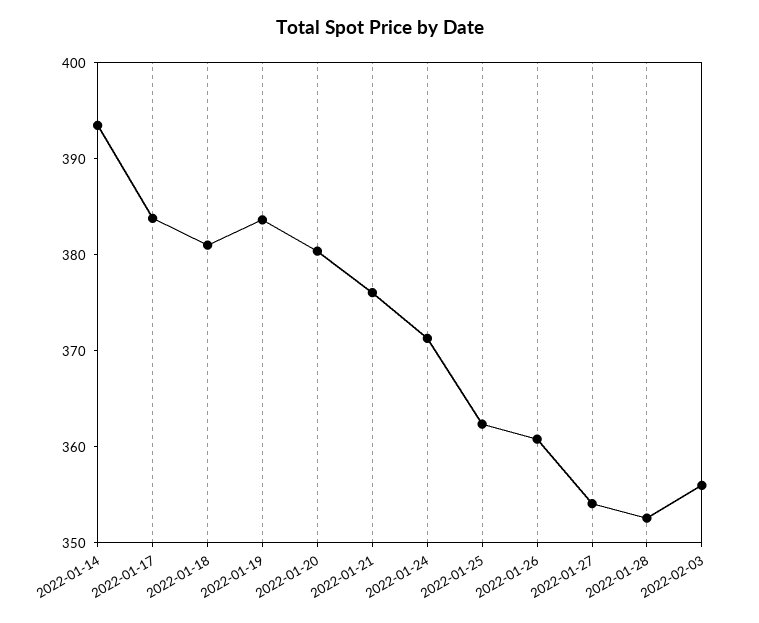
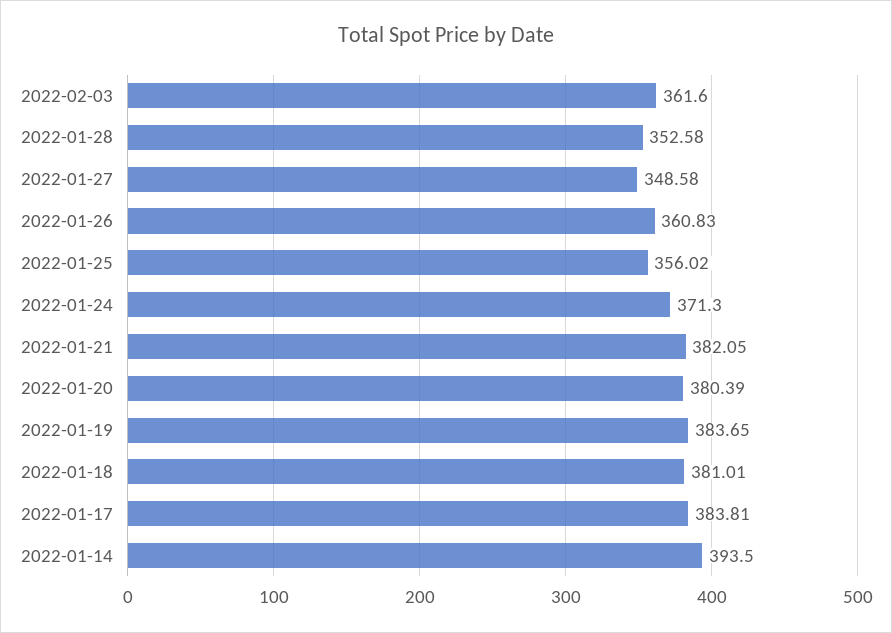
  {
    "2022-01-14": 393.5,
    "2022-01-17": 383.81,
    "2022-01-18": 381.01,
    "2022-01-19": 383.65,
    "2022-01-20": 380.39,
-   "2022-01-21": 376,
+   "2022-01-21": 382.05,
    "2022-01-24": 371.3,
-   "2022-01-25": 362,
+   "2022-01-25": 356.02,
    "2022-01-26": 360.83,
-   "2022-01-27": 354,
+   "2022-01-27": 348.58,
    "2022-01-28": 352.58,
-   "2022-02-03": 356
+   "2022-02-03": 361.6
  }

